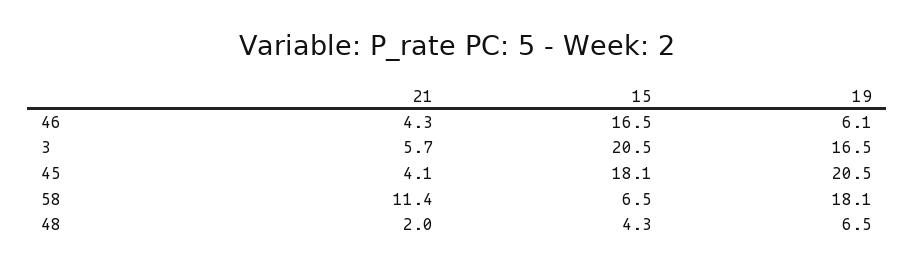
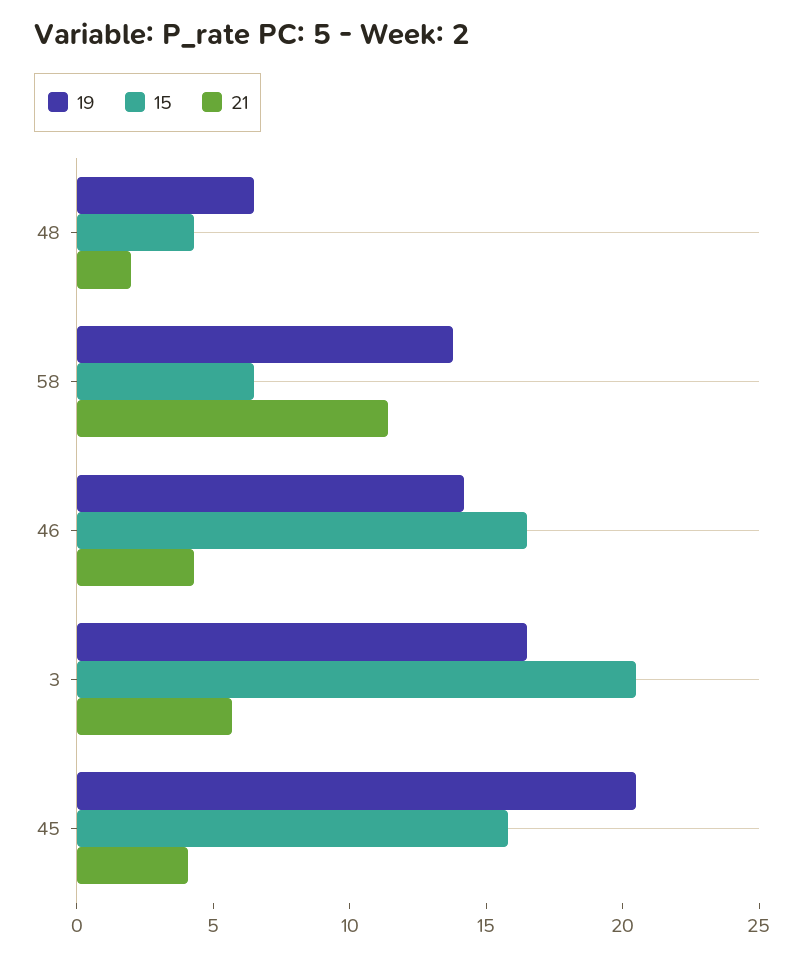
  {
    "21": {
      "46": 4.3,
      "3": 5.7,
      "45": 4.1,
      "58": 11.4,
      "48": 2
    },
    "15": {
      "46": 16.5,
      "3": 20.5,
-     "45": 18.1,
+     "45": 16,
      "58": 6.5,
      "48": 4.3
    },
    "19": {
-     "46": 6.1,
+     "46": 14,
      "3": 16.5,
      "45": 20.5,
-     "58": 18.1,
+     "58": 14,
      "48": 6.5
    }
  }

